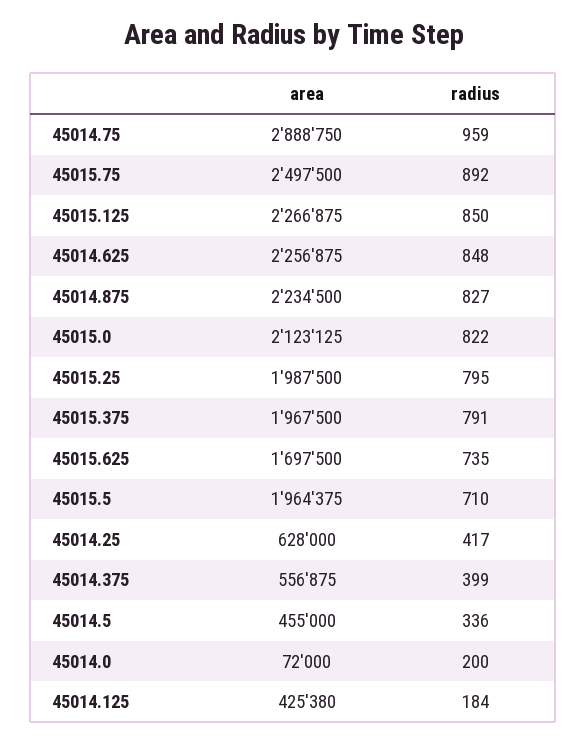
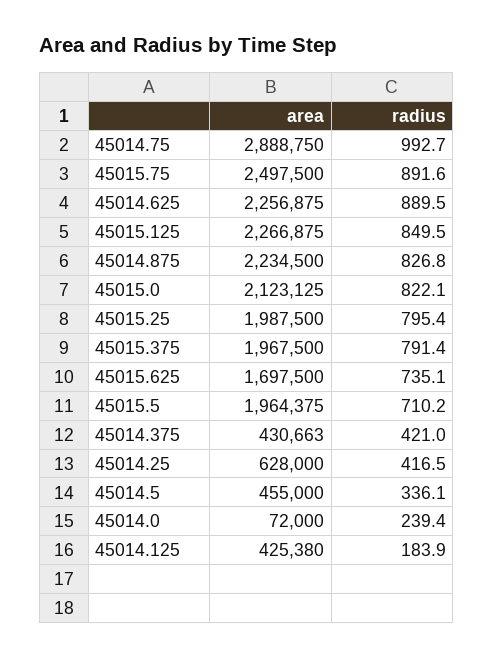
  {
    "area": {
      "45014.75": 2888750,
      "45015.75": 2497500,
      "45015.125": 2266875,
      "45014.625": 2256875,
      "45014.875": 2234500,
      "45015.0": 2123125,
      "45015.25": 1987500,
      "45015.375": 1967500,
      "45015.625": 1697500,
      "45015.5": 1964375,
      "45014.25": 628000,
-     "45014.375": 556875,
+     "45014.375": 430663,
      "45014.5": 455000,
      "45014.0": 72000,
      "45014.125": 425380
    },
    "radius": {
-     "45014.75": 959,
+     "45014.75": 992.7,
      "45015.75": 891.6,
      "45015.125": 849.5,
-     "45014.625": 848,
+     "45014.625": 889.5,
      "45014.875": 826.8,
      "45015.0": 822.1,
      "45015.25": 795.4,
      "45015.375": 791.4,
      "45015.625": 735.1,
      "45015.5": 710.2,
      "45014.25": 416.5,
-     "45014.375": 399,
+     "45014.375": 421,
      "45014.5": 336.1,
-     "45014.0": 200,
+     "45014.0": 239.4,
      "45014.125": 183.9
    }
  }

